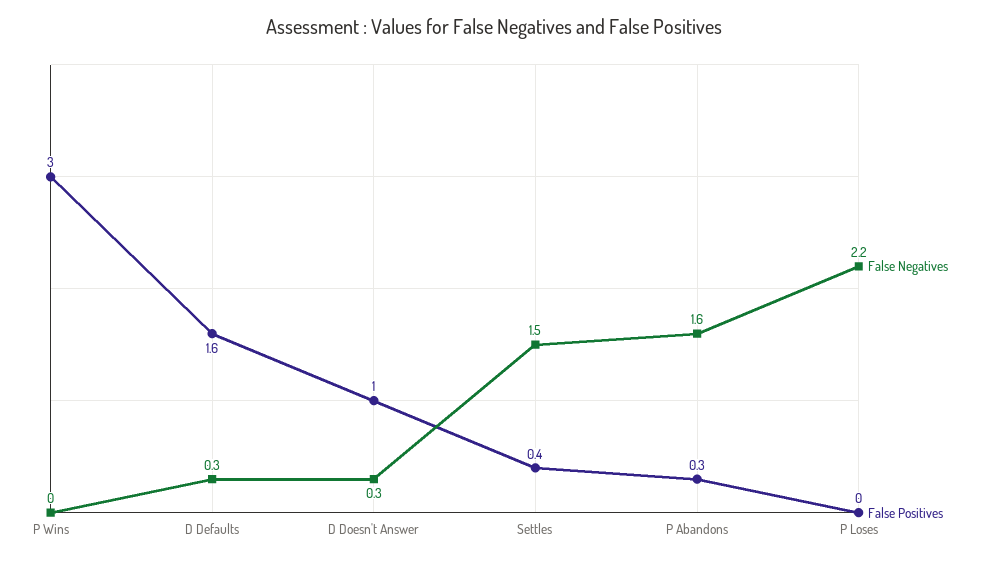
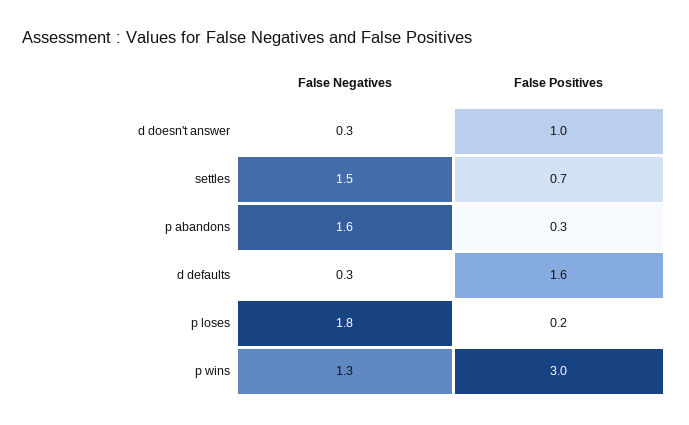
  {
    "False Negatives": {
-     "P Wins": 0,
+     "P Wins": 1.3,
      "D Defaults": 0.3,
      "D Doesn't Answer": 0.3,
      "Settles": 1.5,
      "P Abandons": 1.6,
-     "P Loses": 2.2
+     "P Loses": 1.8
    },
    "False Positives": {
      "P Wins": 3,
      "D Defaults": 1.6,
      "D Doesn't Answer": 1,
-     "Settles": 0.4,
+     "Settles": 0.7,
      "P Abandons": 0.3,
-     "P Loses": 0
+     "P Loses": 0.2
    }
  }

